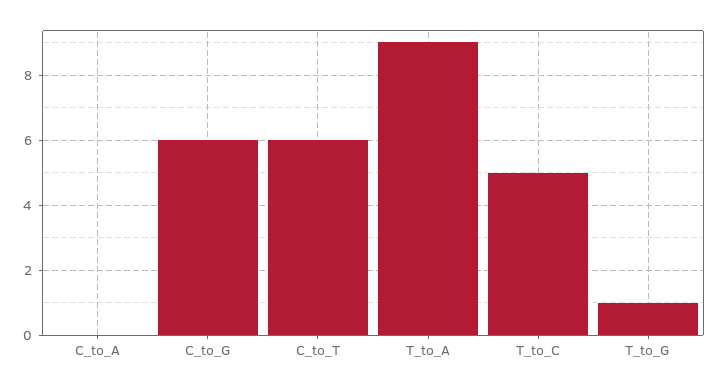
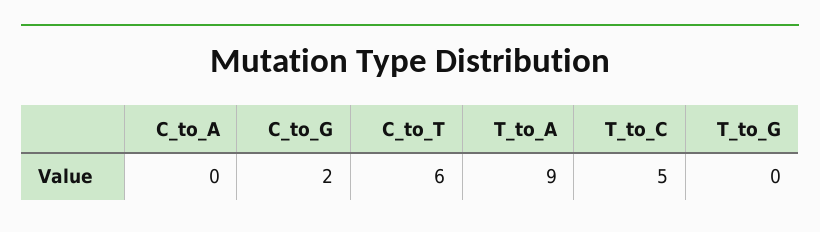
  {
    "C_to_A": 0,
-   "C_to_G": 6,
+   "C_to_G": 2,
    "C_to_T": 6,
    "T_to_A": 9,
    "T_to_C": 5,
-   "T_to_G": 1
+   "T_to_G": 0
  }

